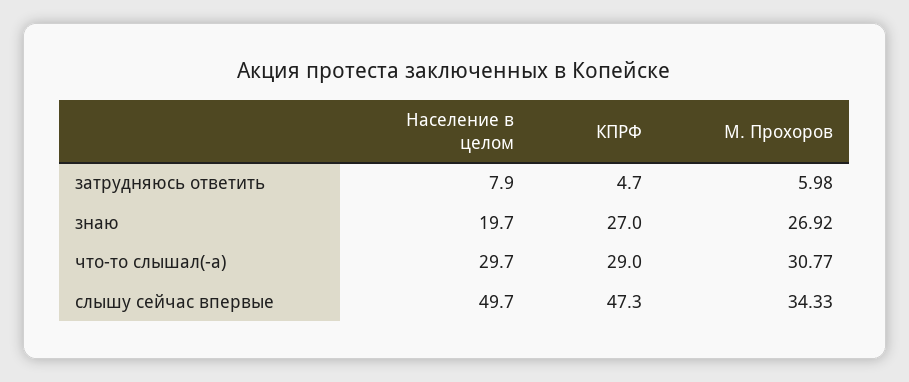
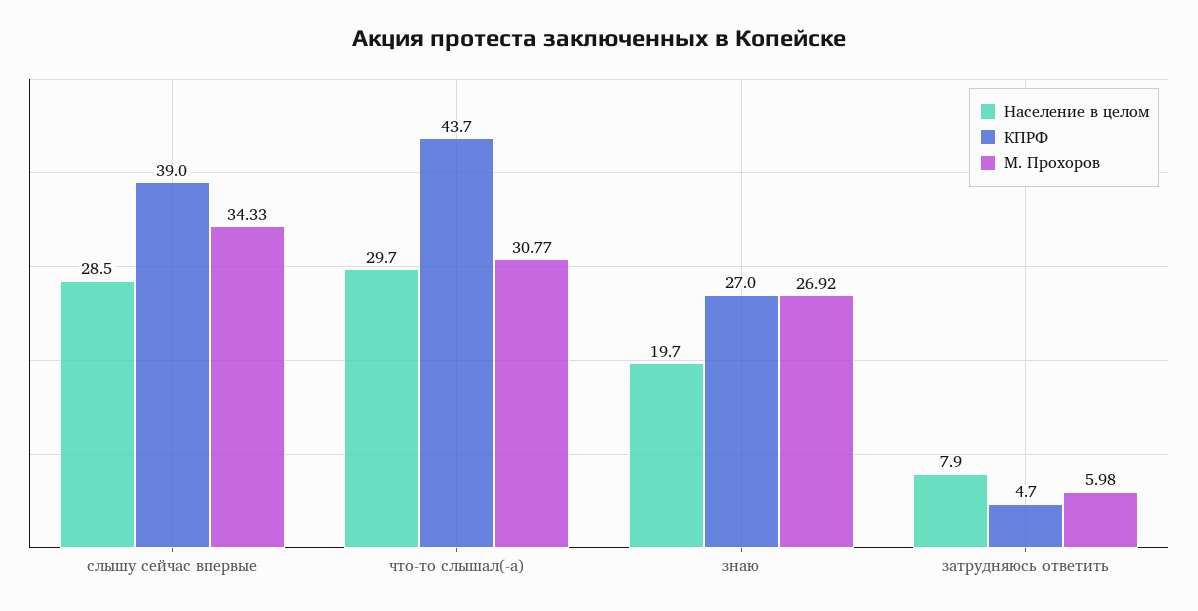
  {
    "Население в целом": {
      "затрудняюсь ответить": 7.9,
      "знаю": 19.7,
      "что-то слышал(-а)": 29.7,
-     "слышу сейчас впервые": 49.7
+     "слышу сейчас впервые": 28.5
    },
    "КПРФ": {
      "затрудняюсь ответить": 4.7,
      "знаю": 27,
-     "что-то слышал(-а)": 29,
+     "что-то слышал(-а)": 43.7,
-     "слышу сейчас впервые": 47.3
+     "слышу сейчас впервые": 39
    },
    "М. Прохоров": {
      "затрудняюсь ответить": 5.98,
      "знаю": 26.92,
      "что-то слышал(-а)": 30.77,
      "слышу сейчас впервые": 34.33
    }
  }

